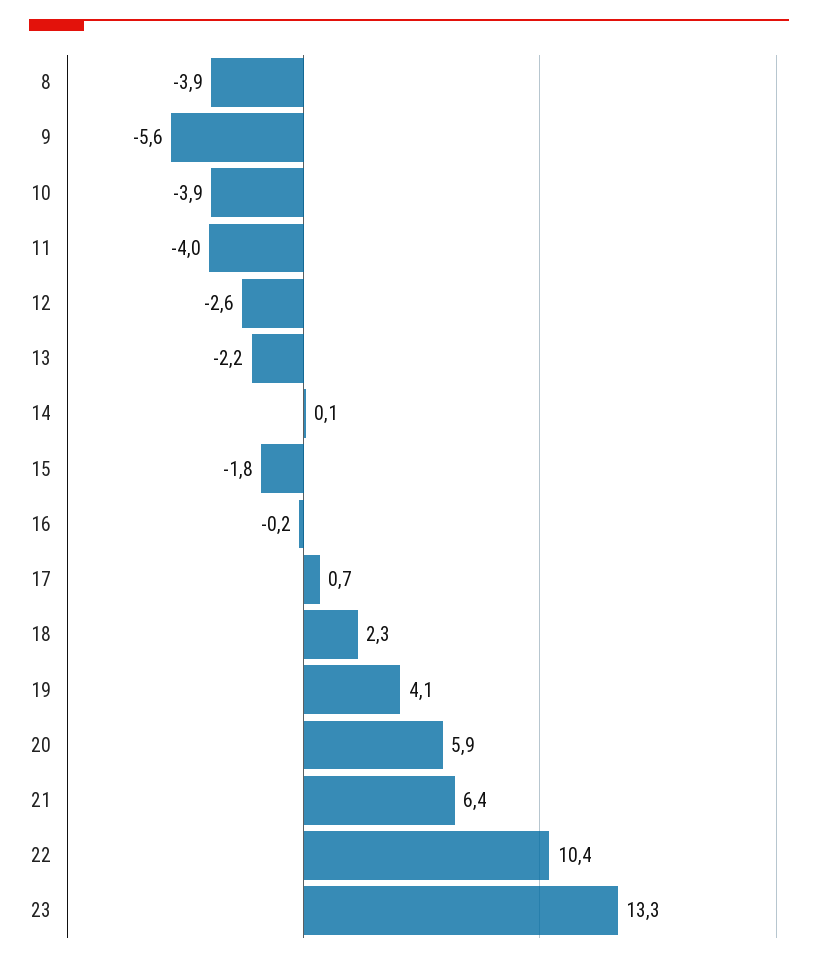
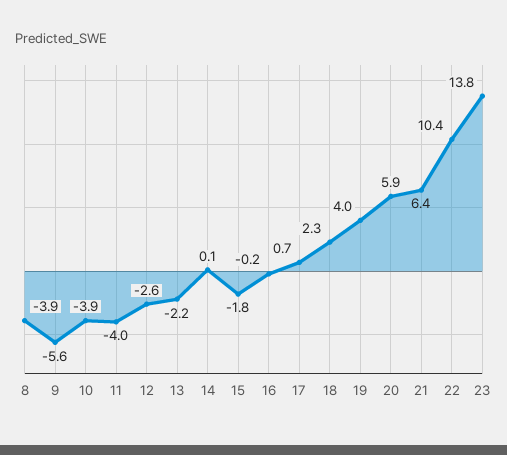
  {
    "8": -3.9,
    "9": -5.6,
    "10": -3.9,
    "11": -4,
    "12": -2.6,
    "13": -2.2,
    "14": 0.1,
    "15": -1.8,
    "16": -0.2,
    "17": 0.7,
    "18": 2.3,
-   "19": 4.1,
+   "19": 4,
    "20": 5.9,
    "21": 6.4,
    "22": 10.4,
-   "23": 13.3
+   "23": 13.8
  }

